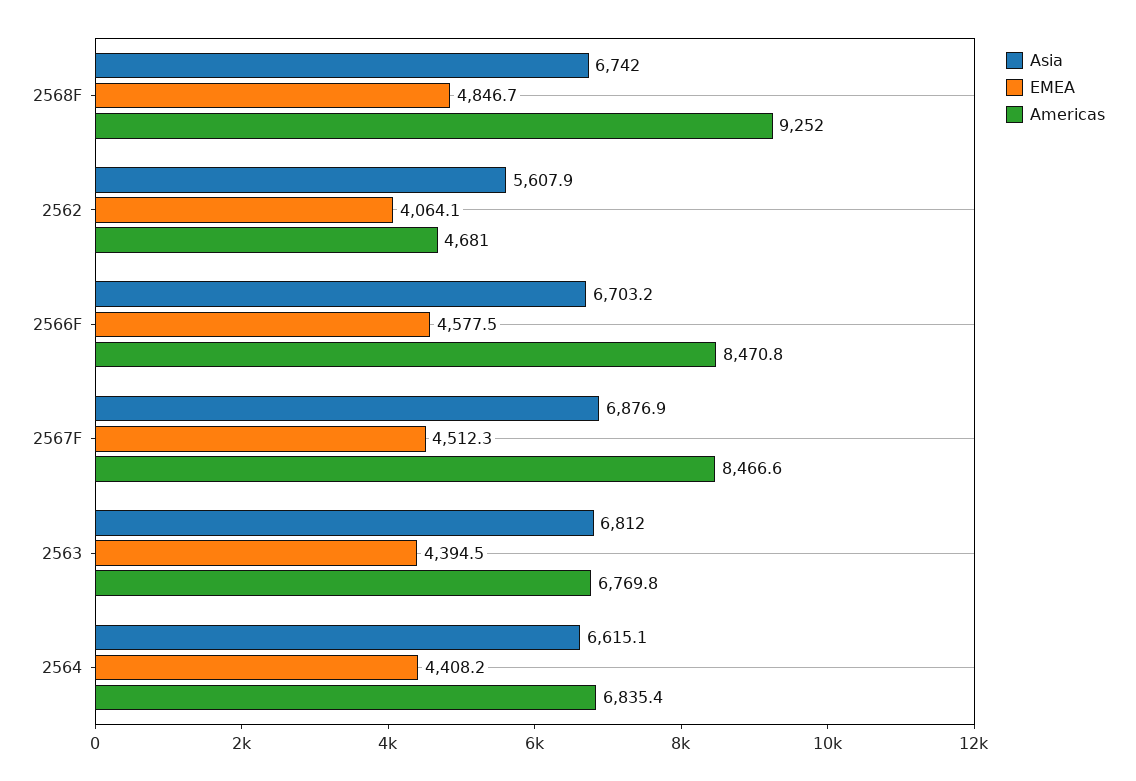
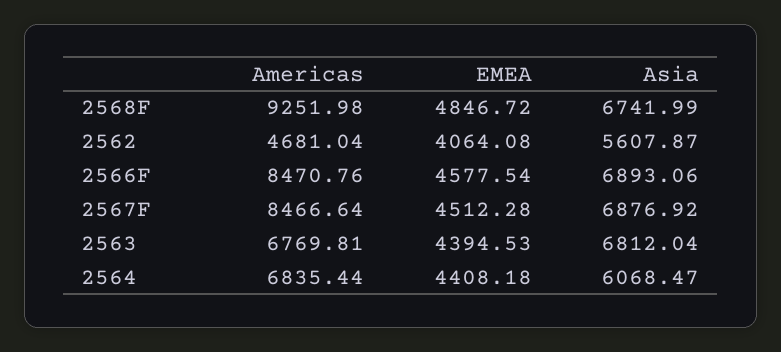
  {
    "Asia": {
      "2568F": 6741.99,
      "2562": 5607.87,
-     "2566F": 6703.2,
+     "2566F": 6893.06,
      "2567F": 6876.92,
      "2563": 6812.04,
-     "2564": 6615.1
+     "2564": 6068.47
    },
    "EMEA": {
      "2568F": 4846.72,
      "2562": 4064.08,
      "2566F": 4577.54,
      "2567F": 4512.28,
      "2563": 4394.53,
      "2564": 4408.18
    },
    "Americas": {
      "2568F": 9251.98,
      "2562": 4681.04,
      "2566F": 8470.76,
      "2567F": 8466.64,
      "2563": 6769.81,
      "2564": 6835.44
    }
  }

